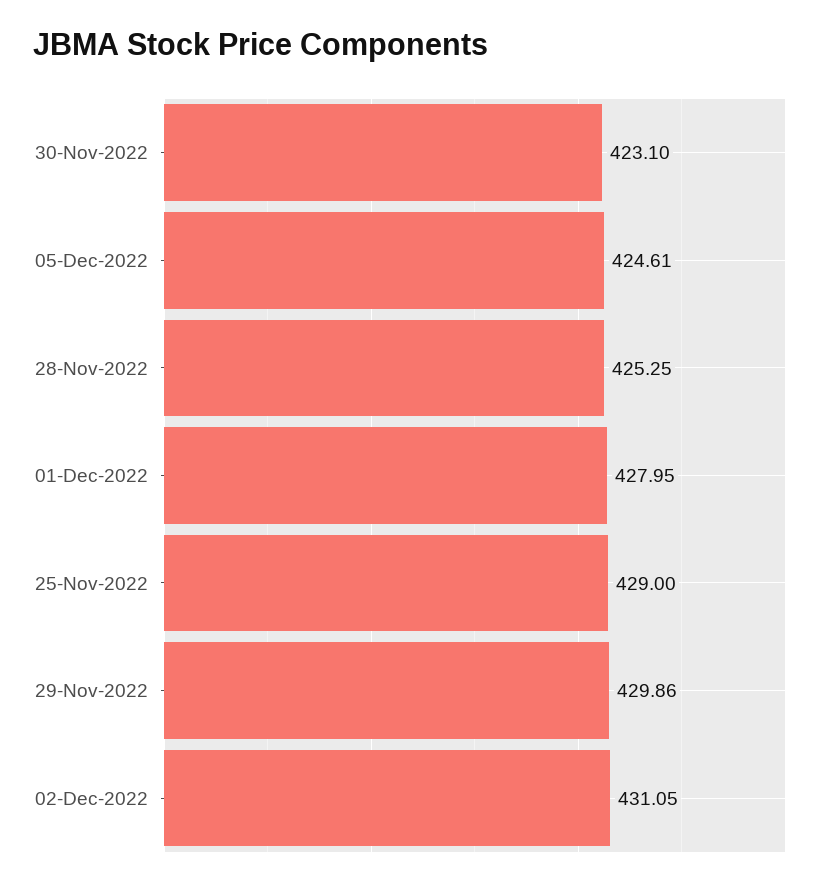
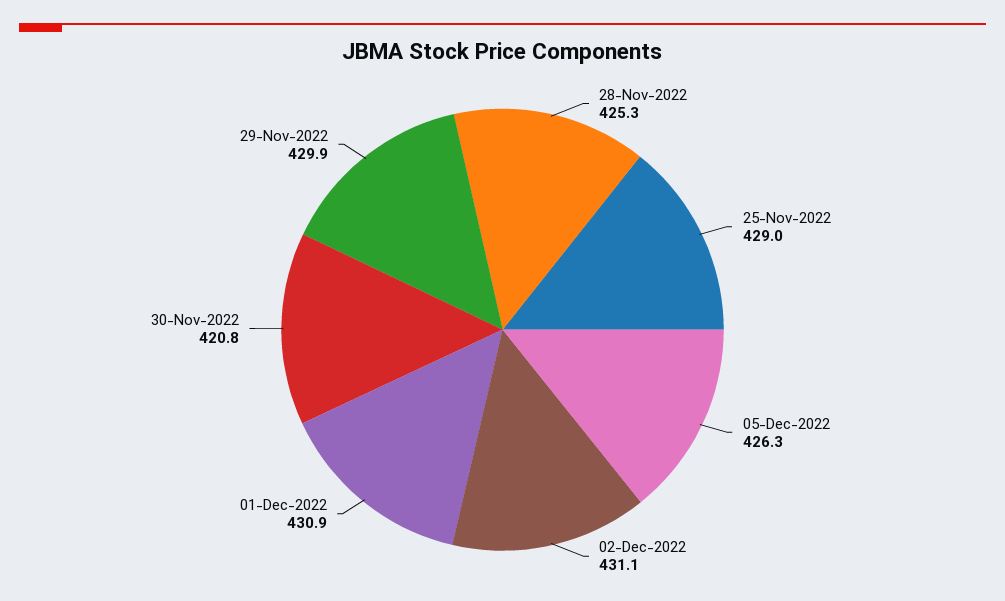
  {
-   "30-Nov-2022": 423.1,
+   "30-Nov-2022": 420.8,
-   "05-Dec-2022": 424.61,
+   "05-Dec-2022": 426.3,
    "28-Nov-2022": 425.25,
-   "01-Dec-2022": 427.95,
+   "01-Dec-2022": 430.9,
    "25-Nov-2022": 429,
    "29-Nov-2022": 429.86,
    "02-Dec-2022": 431.05
  }

